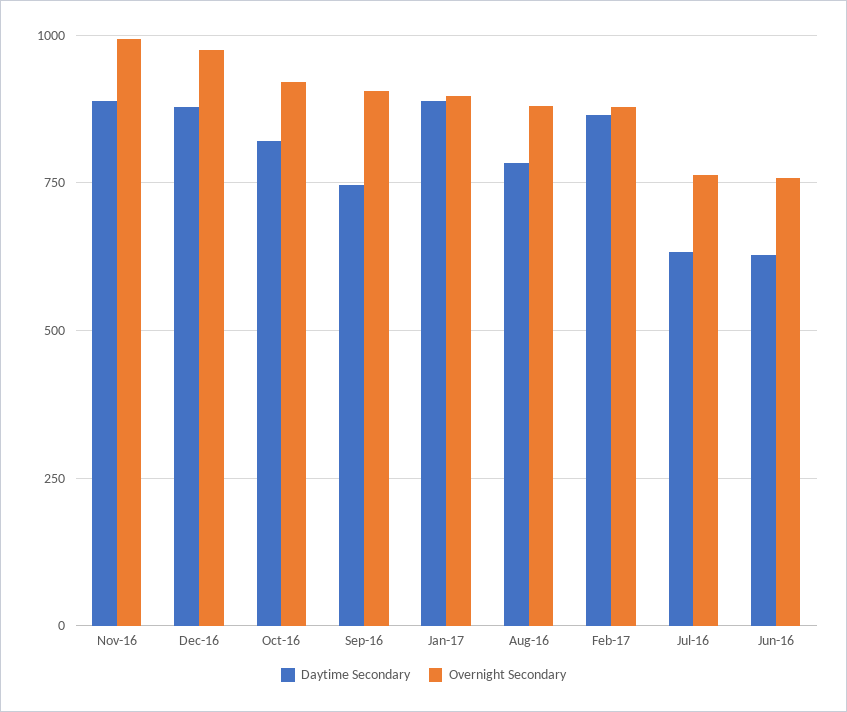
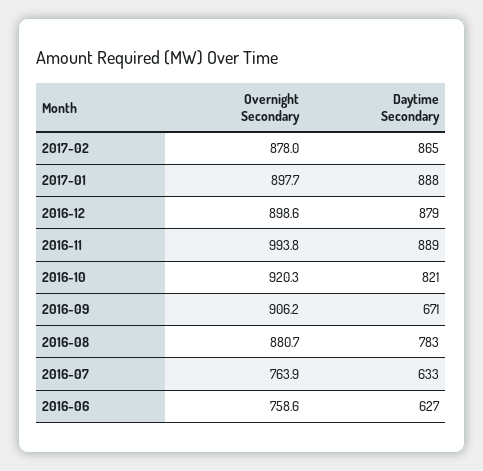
  {
    "Daytime Secondary": {
      "Nov-16": 889,
      "Dec-16": 879,
      "Oct-16": 821,
-     "Sep-16": 750,
+     "Sep-16": 671,
      "Jan-17": 888,
      "Aug-16": 783,
      "Feb-17": 865,
      "Jul-16": 633,
      "Jun-16": 627
    },
    "Overnight Secondary": {
      "Nov-16": 993.8,
-     "Dec-16": 975,
+     "Dec-16": 898.6,
      "Oct-16": 920.3,
      "Sep-16": 906.2,
      "Jan-17": 897.7,
      "Aug-16": 880.7,
      "Feb-17": 878,
      "Jul-16": 763.9,
      "Jun-16": 758.6
    }
  }

